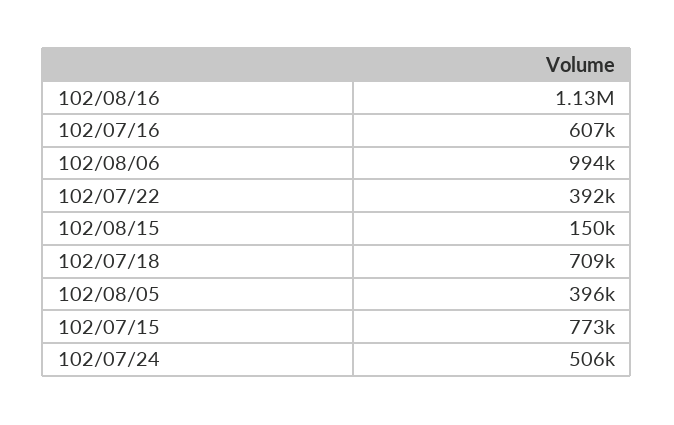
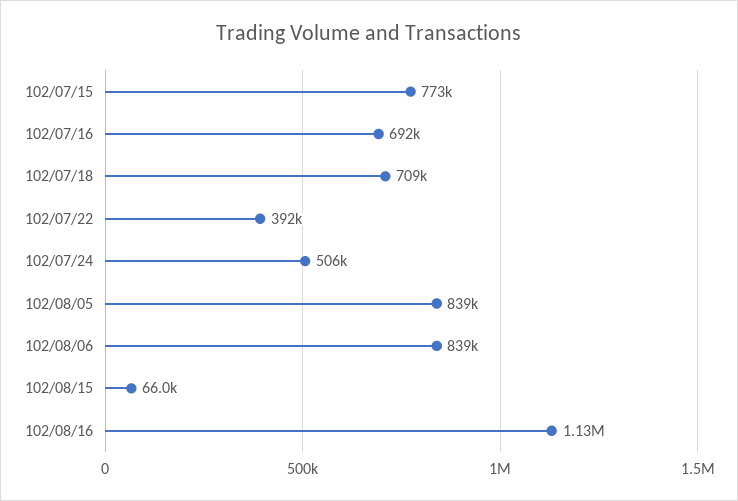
  {
    "102/08/16": 1130000,
-   "102/07/16": 607000,
+   "102/07/16": 692000,
-   "102/08/06": 994000,
+   "102/08/06": 839000,
    "102/07/22": 392000,
-   "102/08/15": 150000,
+   "102/08/15": 66000,
    "102/07/18": 709000,
-   "102/08/05": 396000,
+   "102/08/05": 839000,
    "102/07/15": 773000,
    "102/07/24": 506000
  }

